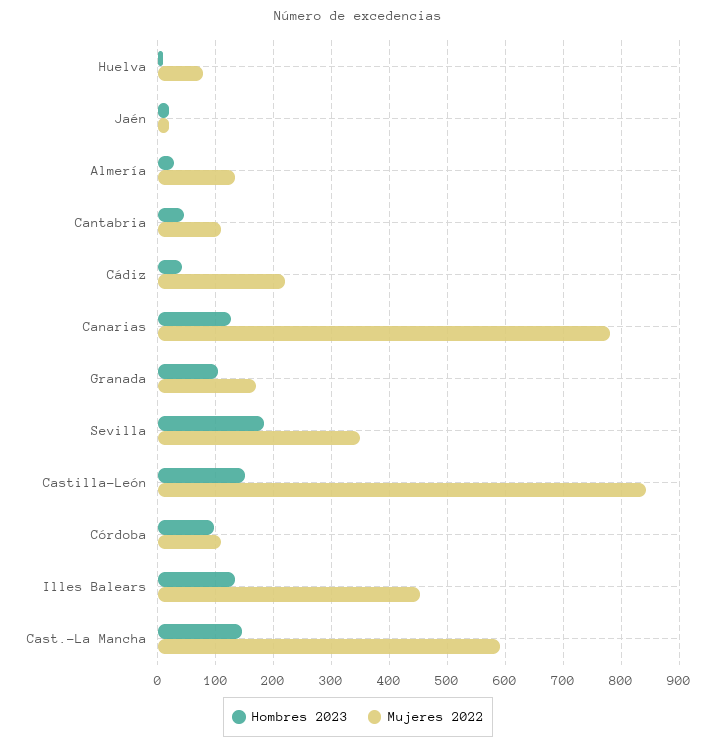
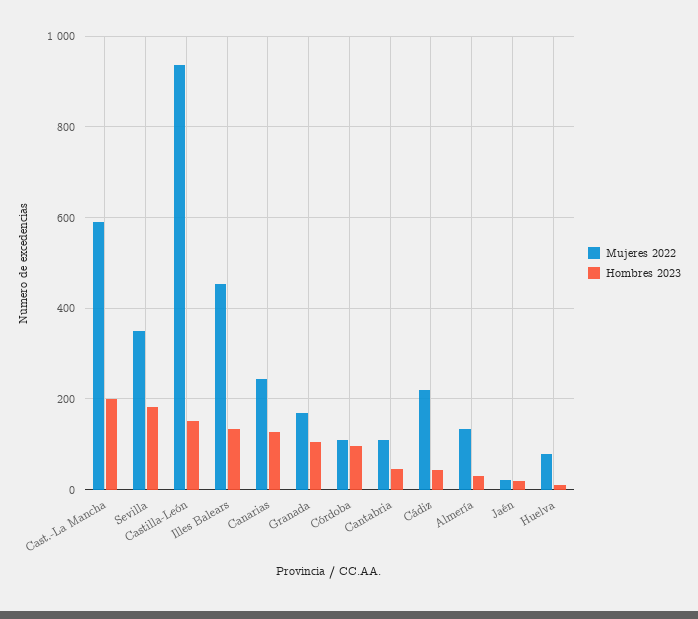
  {
    "Hombres 2023": {
      "Huelva": 20,
      "Jaén": 20,
      "Almería": 20,
      "Cantabria": 40,
      "Cádiz": 40,
      "Canarias": 120,
      "Granada": 100,
      "Sevilla": 180,
      "Castilla-León": 160,
      "Córdoba": 100,
      "Illes Balears": 140,
-     "Cast.-La Mancha": 140
+     "Cast.-La Mancha": 200
    },
    "Mujeres 2022": {
      "Huelva": 80,
      "Jaén": 20,
      "Almería": 140,
      "Cantabria": 120,
      "Cádiz": 220,
-     "Canarias": 780,
+     "Canarias": 240,
      "Granada": 160,
      "Sevilla": 360,
-     "Castilla-León": 840,
+     "Castilla-León": 940,
      "Córdoba": 120,
      "Illes Balears": 460,
      "Cast.-La Mancha": 600
    }
  }

